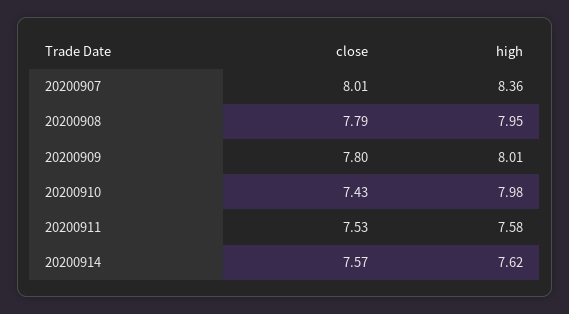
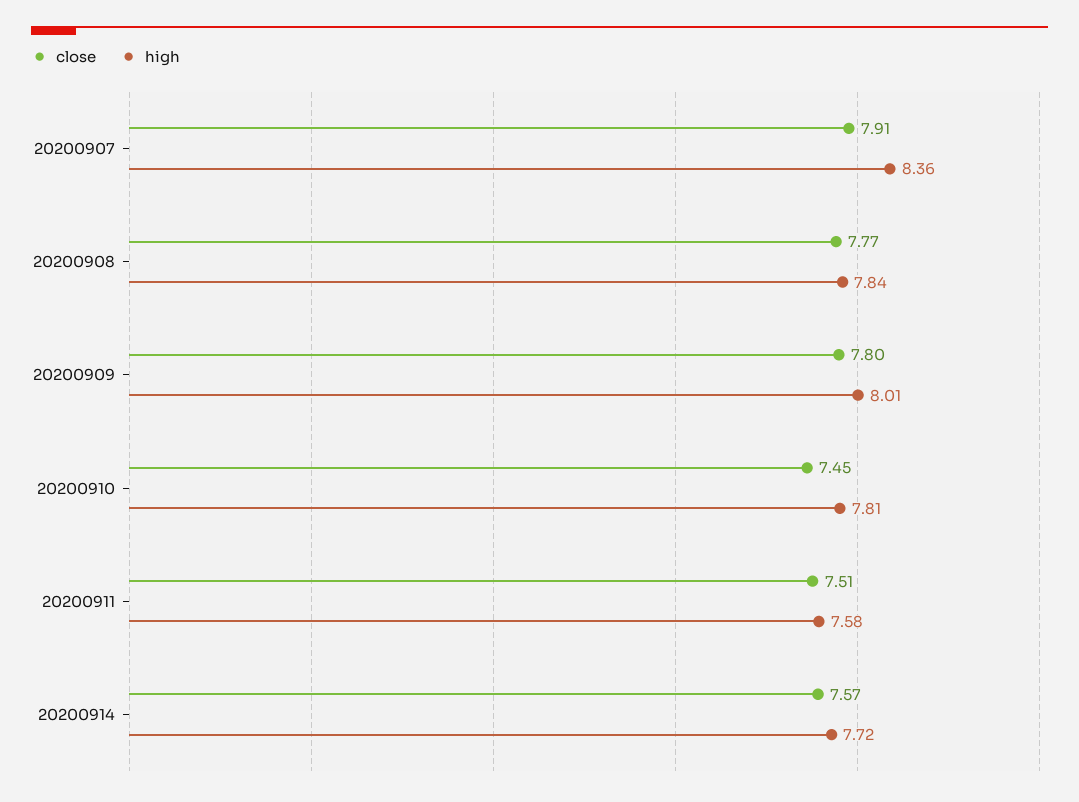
  {
    "close": {
-     "20200907": 8.01,
+     "20200907": 7.91,
-     "20200908": 7.79,
+     "20200908": 7.77,
      "20200909": 7.8,
-     "20200910": 7.43,
+     "20200910": 7.45,
-     "20200911": 7.53,
+     "20200911": 7.51,
      "20200914": 7.57
    },
    "high": {
      "20200907": 8.36,
-     "20200908": 7.95,
+     "20200908": 7.84,
      "20200909": 8.01,
-     "20200910": 7.98,
+     "20200910": 7.81,
      "20200911": 7.58,
-     "20200914": 7.62
+     "20200914": 7.72
    }
  }

